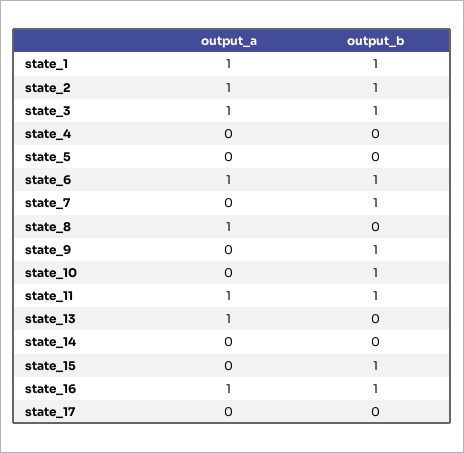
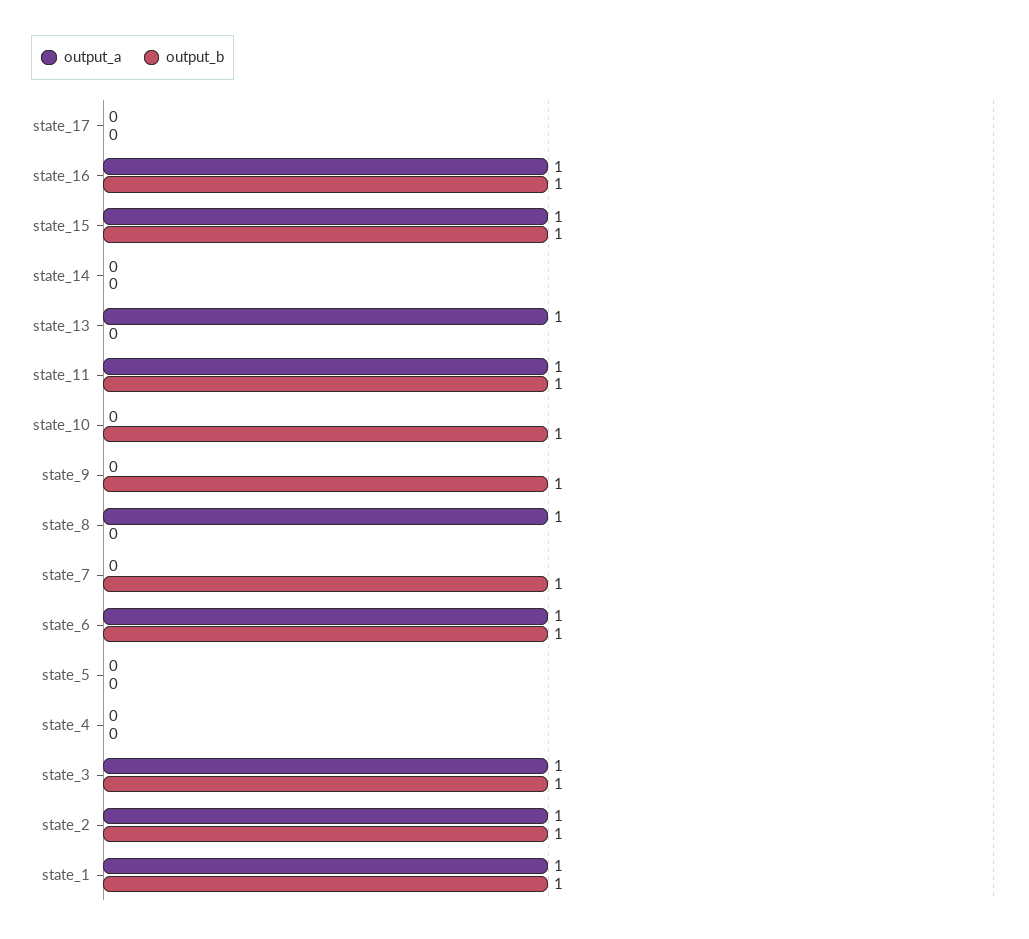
  {
    "output_a": {
      "state_1": 1,
      "state_2": 1,
      "state_3": 1,
      "state_4": 0,
      "state_5": 0,
      "state_6": 1,
      "state_7": 0,
      "state_8": 1,
      "state_9": 0,
      "state_10": 0,
      "state_11": 1,
      "state_13": 1,
      "state_14": 0,
-     "state_15": 0,
+     "state_15": 1,
      "state_16": 1,
      "state_17": 0
    },
    "output_b": {
      "state_1": 1,
      "state_2": 1,
      "state_3": 1,
      "state_4": 0,
      "state_5": 0,
      "state_6": 1,
      "state_7": 1,
      "state_8": 0,
      "state_9": 1,
      "state_10": 1,
      "state_11": 1,
      "state_13": 0,
      "state_14": 0,
      "state_15": 1,
      "state_16": 1,
      "state_17": 0
    }
  }

